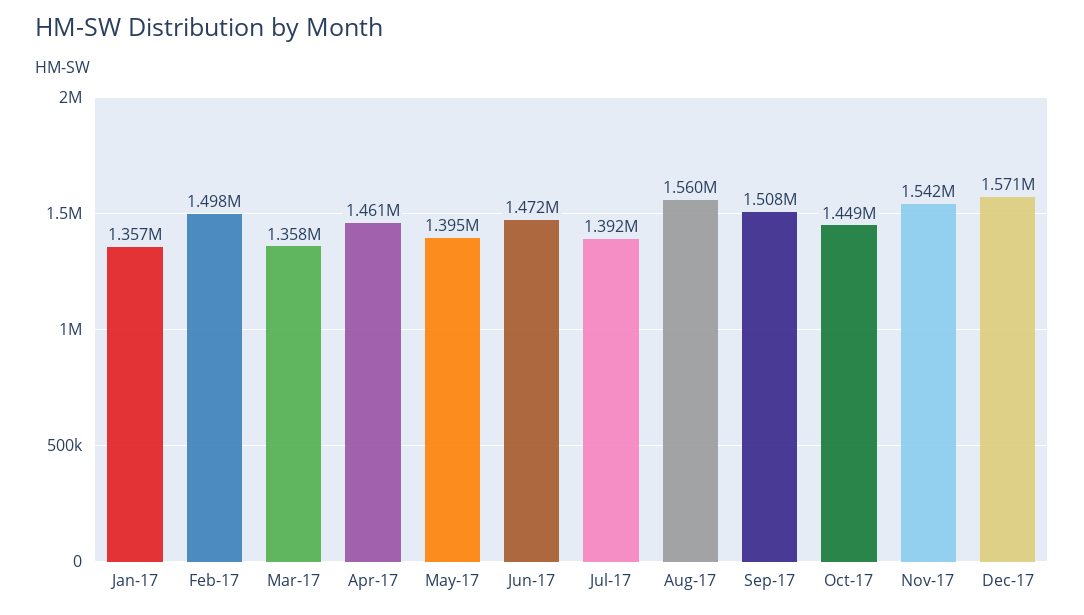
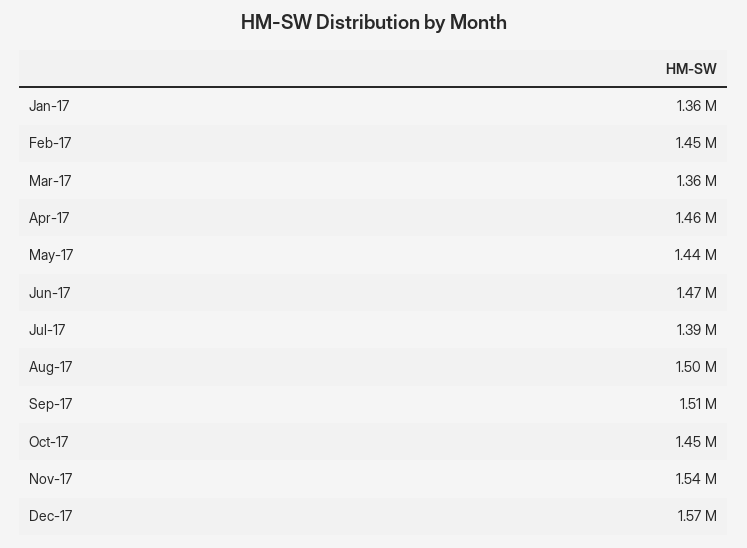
  {
    "Jan-17": 1357000,
-   "Feb-17": 1498000,
+   "Feb-17": 1450000,
    "Mar-17": 1358000,
    "Apr-17": 1461000,
-   "May-17": 1395000,
+   "May-17": 1440000,
    "Jun-17": 1472000,
    "Jul-17": 1392000,
-   "Aug-17": 1560000,
+   "Aug-17": 1500000,
    "Sep-17": 1508000,
    "Oct-17": 1449000,
    "Nov-17": 1542000,
    "Dec-17": 1571000
  }

